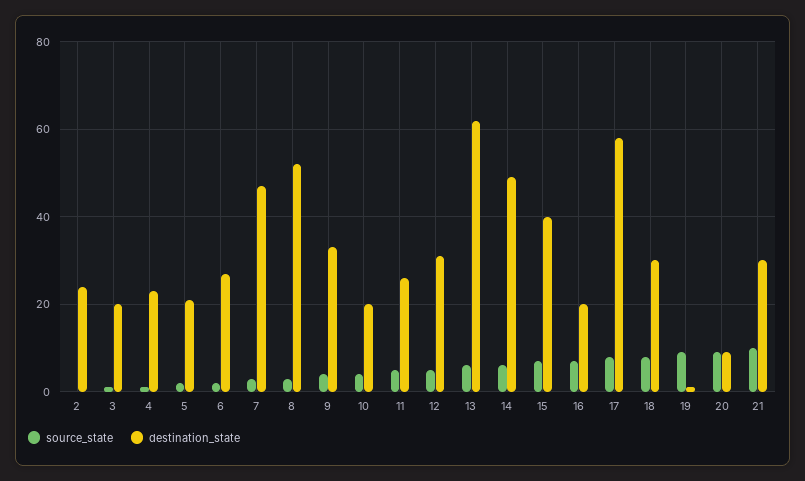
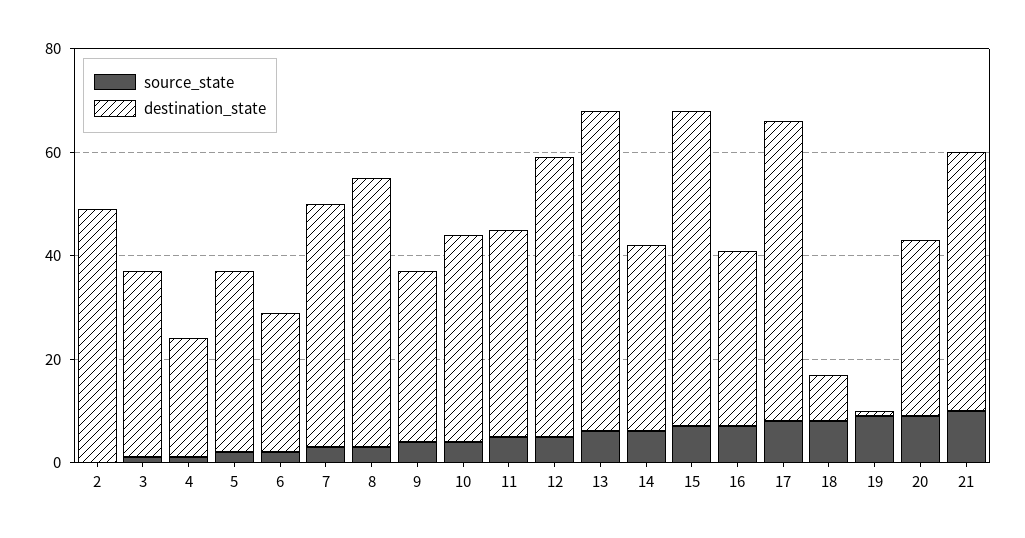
  {
    "source_state": {
      "2": 0,
      "3": 0,
      "4": 0,
      "5": 0,
      "6": 0,
      "7": 5,
      "8": 5,
      "9": 5,
      "10": 5,
      "11": 5,
      "12": 5,
      "13": 5,
      "14": 5,
      "15": 5,
      "16": 5,
      "17": 10,
      "18": 10,
      "19": 10,
      "20": 10,
      "21": 10
    },
    "destination_state": {
-     "2": 25,
+     "2": 50,
-     "3": 20,
+     "3": 35,
      "4": 25,
-     "5": 20,
+     "5": 35,
      "6": 25,
      "7": 45,
      "8": 50,
      "9": 35,
-     "10": 20,
+     "10": 40,
-     "11": 25,
+     "11": 40,
-     "12": 30,
+     "12": 55,
      "13": 60,
-     "14": 50,
+     "14": 35,
-     "15": 40,
+     "15": 60,
-     "16": 20,
+     "16": 35,
      "17": 60,
-     "18": 30,
+     "18": 10,
      "19": 0,
-     "20": 10,
+     "20": 35,
-     "21": 30
+     "21": 50
    }
  }

